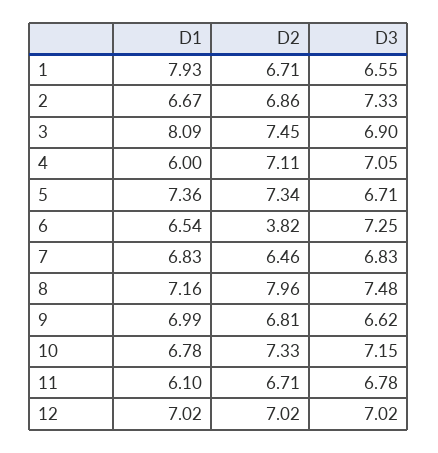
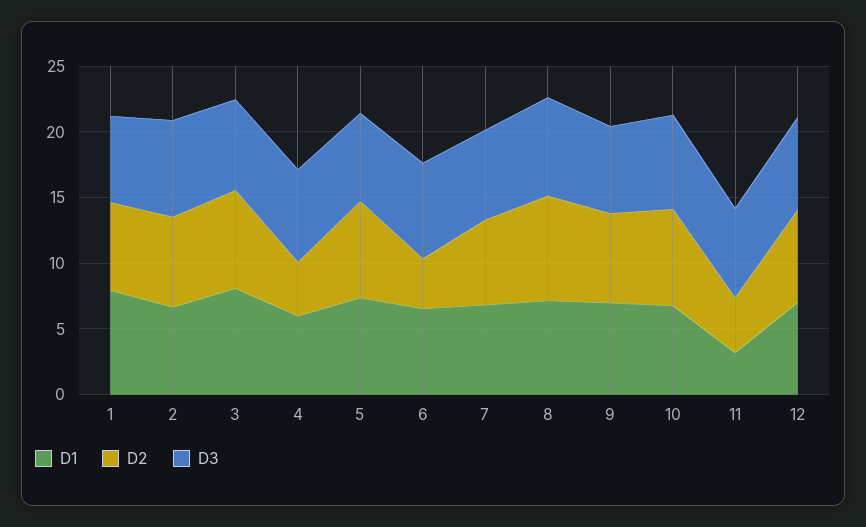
  {
    "D1": {
      "1": 7.93,
      "2": 6.67,
      "3": 8.09,
      "4": 6,
      "5": 7.36,
      "6": 6.54,
      "7": 6.83,
      "8": 7.16,
      "9": 6.99,
      "10": 6.78,
-     "11": 6.1,
+     "11": 3,
      "12": 7.02
    },
    "D2": {
      "1": 6.71,
      "2": 6.86,
      "3": 7.45,
-     "4": 7.11,
+     "4": 4,
      "5": 7.34,
      "6": 3.82,
      "7": 6.46,
      "8": 7.96,
      "9": 6.81,
      "10": 7.33,
-     "11": 6.71,
+     "11": 4,
      "12": 7.02
    },
    "D3": {
      "1": 6.55,
      "2": 7.33,
      "3": 6.9,
      "4": 7.05,
      "5": 6.71,
      "6": 7.25,
      "7": 6.83,
      "8": 7.48,
      "9": 6.62,
      "10": 7.15,
      "11": 6.78,
      "12": 7.02
    }
  }

